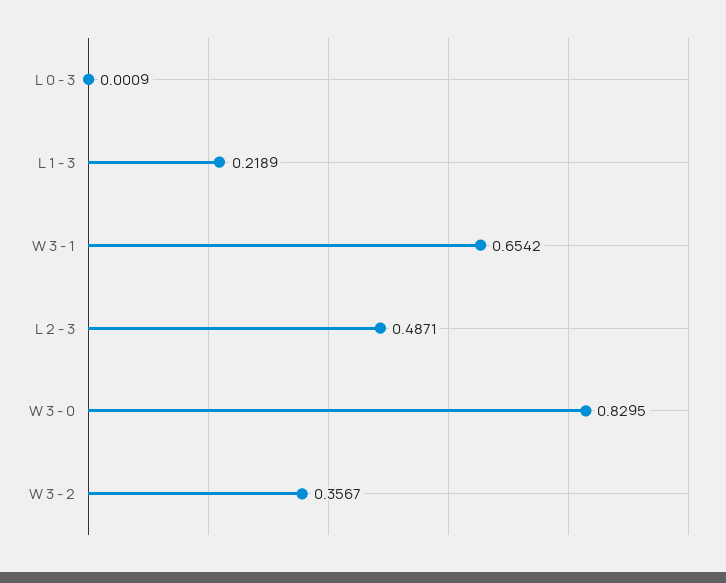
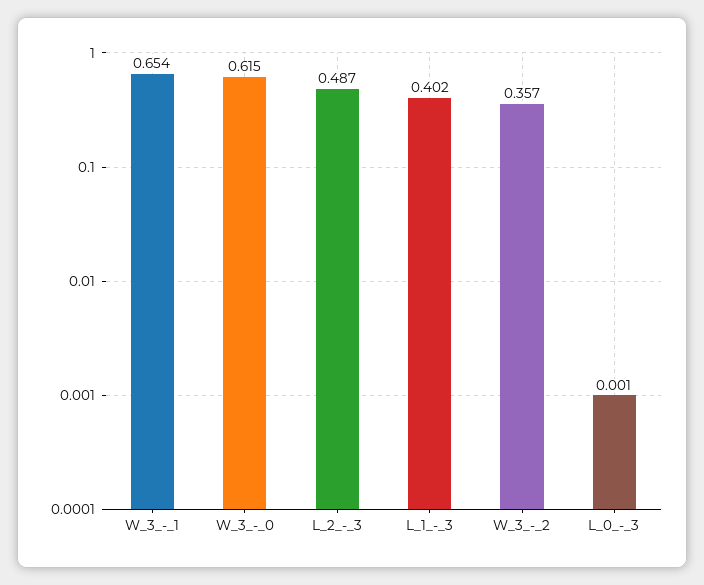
  {
    "L 0 - 3": 0.0009,
-   "L 1 - 3": 0.2189,
+   "L 1 - 3": 0.402,
    "W 3 - 1": 0.6542,
    "L 2 - 3": 0.4871,
-   "W 3 - 0": 0.8295,
+   "W 3 - 0": 0.615,
    "W 3 - 2": 0.3567
  }

